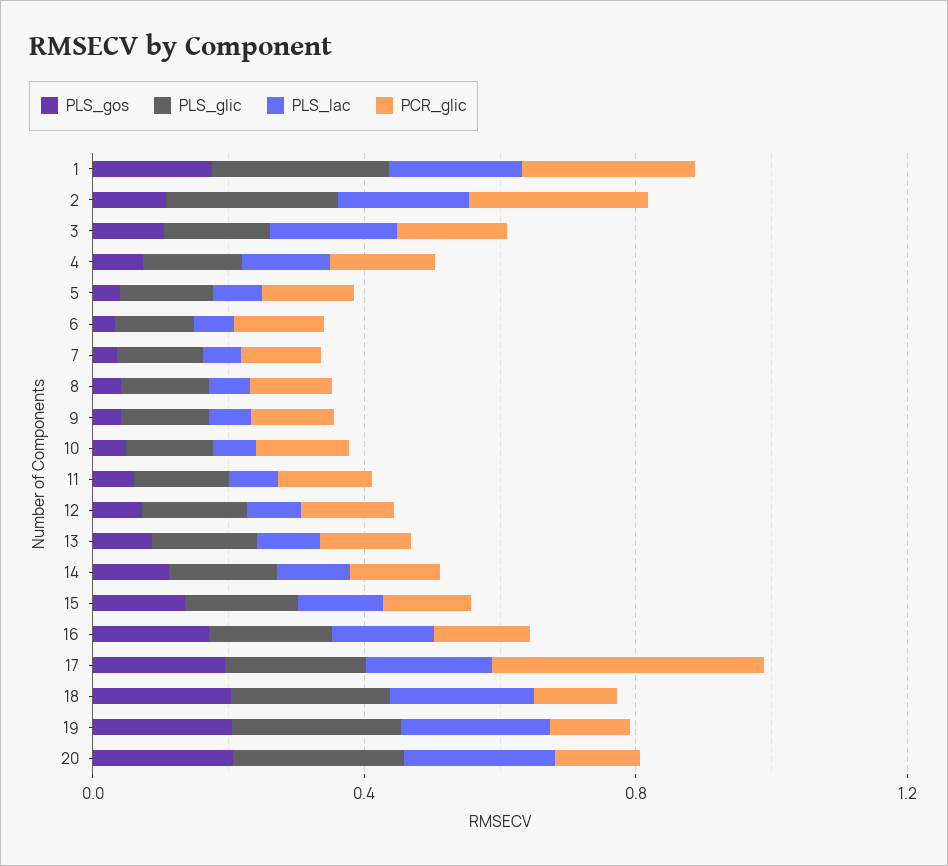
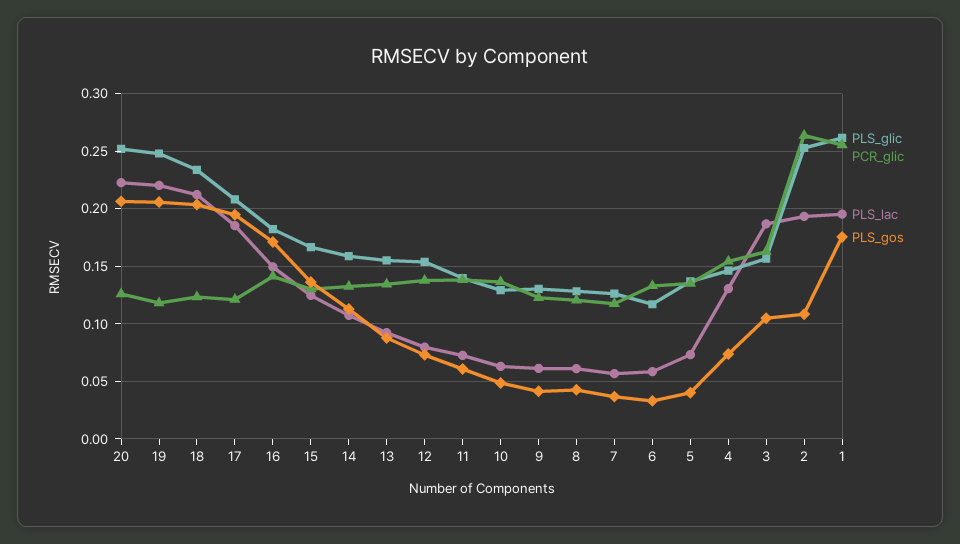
  {
    "PLS_gos": {
      "1": 0.18,
      "2": 0.11,
      "3": 0.1,
      "4": 0.07,
      "5": 0.04,
      "6": 0.03,
      "7": 0.04,
      "8": 0.04,
      "9": 0.04,
      "10": 0.05,
      "11": 0.06,
      "12": 0.07,
      "13": 0.09,
      "14": 0.11,
      "15": 0.14,
      "16": 0.17,
      "17": 0.19,
      "18": 0.2,
      "19": 0.21,
      "20": 0.21
    },
    "PLS_glic": {
      "1": 0.26,
      "2": 0.25,
      "3": 0.16,
      "4": 0.15,
      "5": 0.14,
      "6": 0.12,
      "7": 0.13,
      "8": 0.13,
      "9": 0.13,
      "10": 0.13,
      "11": 0.14,
      "12": 0.15,
      "13": 0.16,
      "14": 0.16,
      "15": 0.17,
      "16": 0.18,
      "17": 0.21,
      "18": 0.23,
      "19": 0.25,
      "20": 0.25
    },
    "PLS_lac": {
      "1": 0.2,
      "2": 0.19,
      "3": 0.19,
      "4": 0.13,
      "5": 0.07,
      "6": 0.06,
      "7": 0.06,
      "8": 0.06,
      "9": 0.06,
      "10": 0.06,
      "11": 0.07,
      "12": 0.08,
      "13": 0.09,
      "14": 0.11,
      "15": 0.12,
      "16": 0.15,
      "17": 0.19,
      "18": 0.21,
      "19": 0.22,
      "20": 0.22
    },
    "PCR_glic": {
      "1": 0.26,
      "2": 0.26,
      "3": 0.16,
      "4": 0.15,
      "5": 0.14,
      "6": 0.13,
      "7": 0.12,
      "8": 0.12,
      "9": 0.12,
      "10": 0.14,
      "11": 0.14,
      "12": 0.14,
      "13": 0.13,
      "14": 0.13,
      "15": 0.13,
      "16": 0.14,
-     "17": 0.4,
+     "17": 0.12,
      "18": 0.12,
      "19": 0.12,
      "20": 0.13
    }
  }

